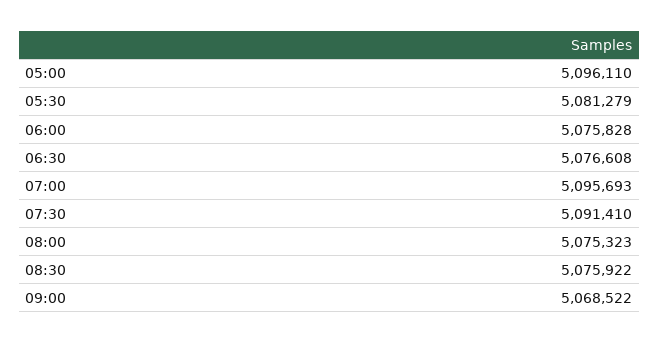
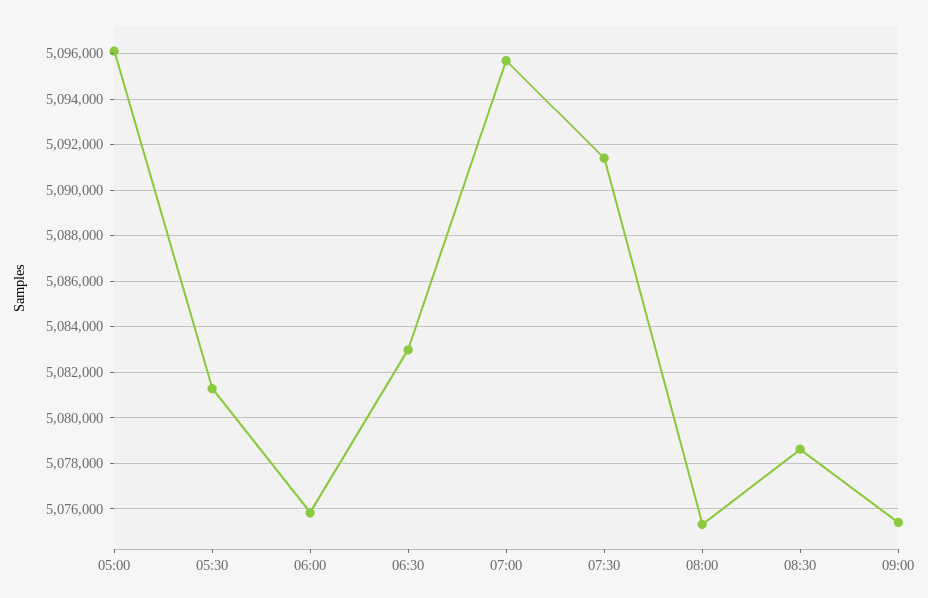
  {
    "05:00": 5096110,
    "05:30": 5081279,
    "06:00": 5075828,
-   "06:30": 5076608,
+   "06:30": 5083000,
    "07:00": 5095693,
    "07:30": 5091410,
    "08:00": 5075323,
-   "08:30": 5075922,
+   "08:30": 5078500,
-   "09:00": 5068522
+   "09:00": 5075500
  }

